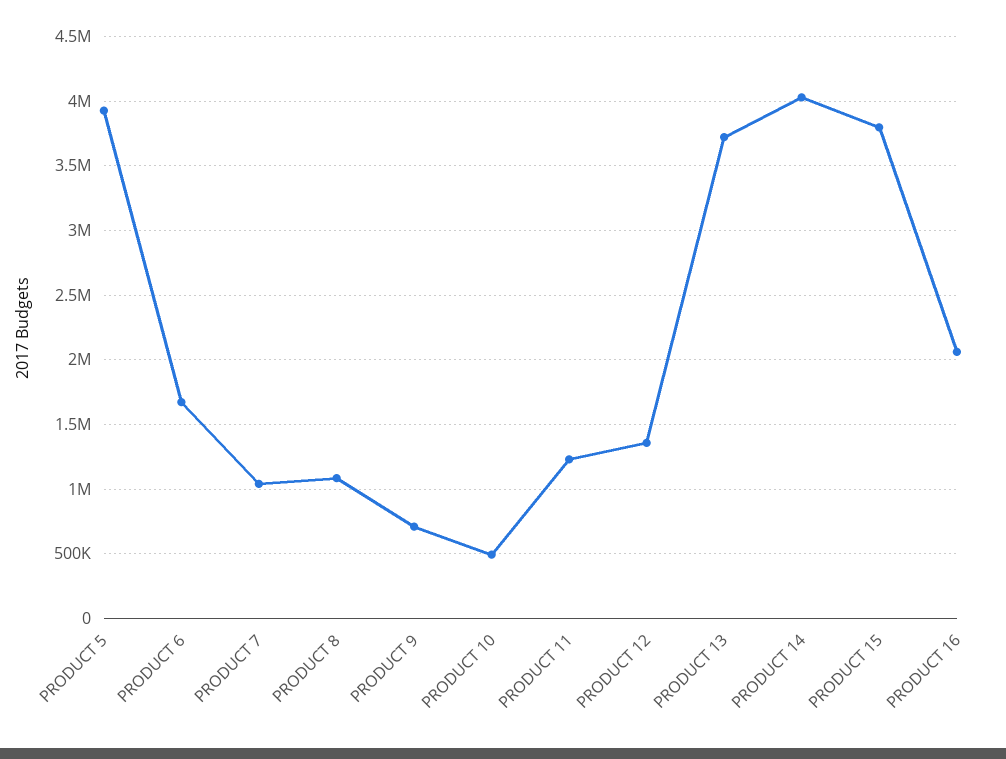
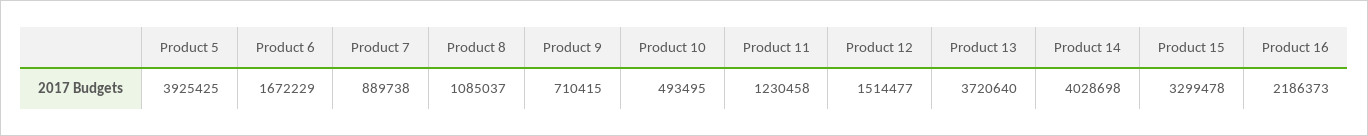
  {
    "PRODUCT 5": 3925425,
    "PRODUCT 6": 1672229,
-   "PRODUCT 7": 1050000,
+   "PRODUCT 7": 889738,
    "PRODUCT 8": 1085037,
    "PRODUCT 9": 710415,
    "PRODUCT 10": 493495,
    "PRODUCT 11": 1230458,
-   "PRODUCT 12": 1350000,
+   "PRODUCT 12": 1514477,
    "PRODUCT 13": 3720640,
    "PRODUCT 14": 4028698,
-   "PRODUCT 15": 3800000,
+   "PRODUCT 15": 3299478,
-   "PRODUCT 16": 2050000
+   "PRODUCT 16": 2186373
  }

